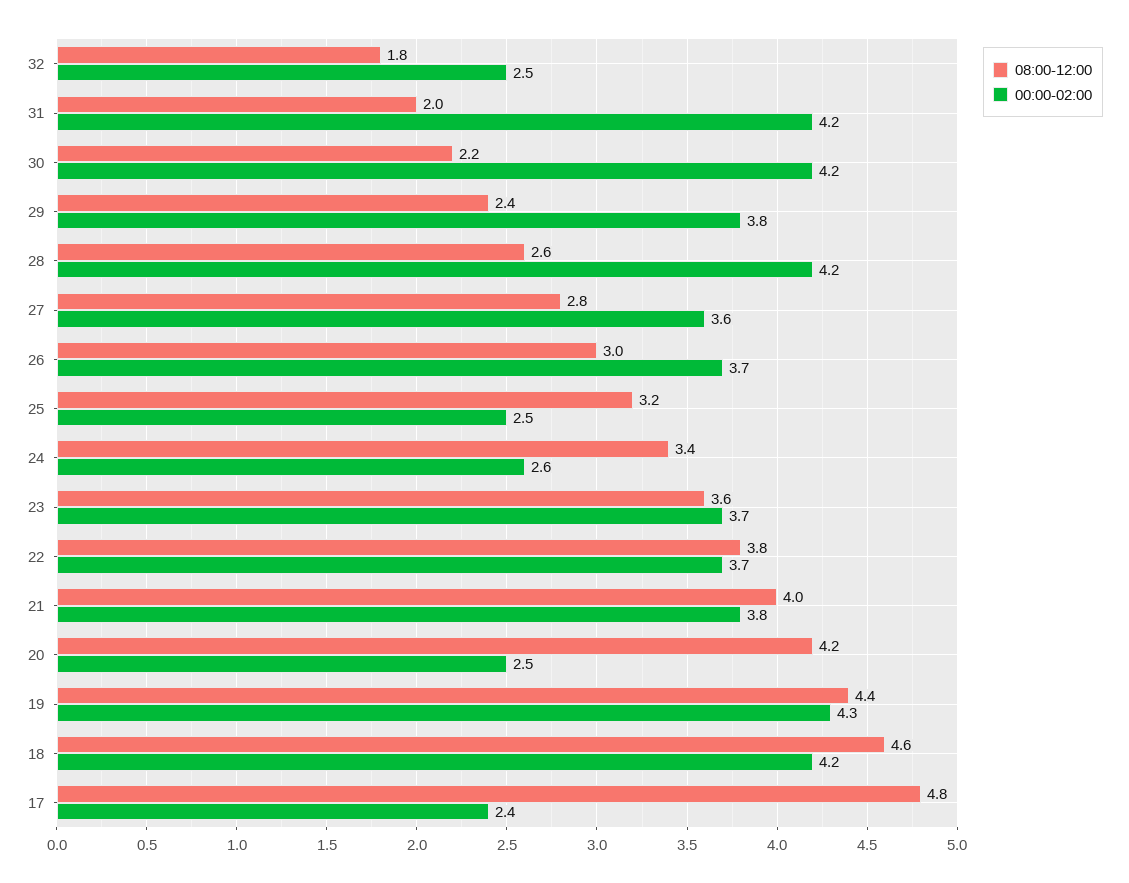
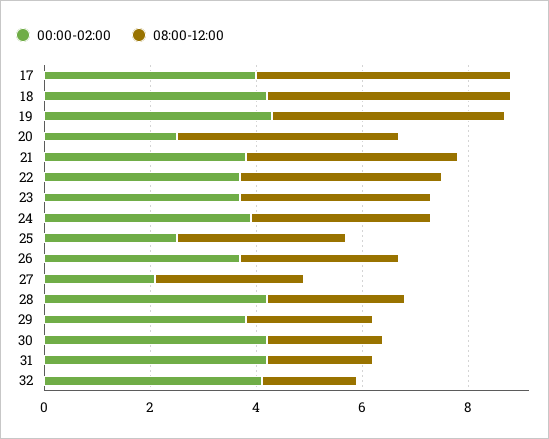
  {
    "08:00-12:00": {
      "32": 1.8,
      "31": 2,
      "30": 2.2,
      "29": 2.4,
      "28": 2.6,
      "27": 2.8,
      "26": 3,
      "25": 3.2,
      "24": 3.4,
      "23": 3.6,
      "22": 3.8,
      "21": 4,
      "20": 4.2,
      "19": 4.4,
      "18": 4.6,
      "17": 4.8
    },
    "00:00-02:00": {
-     "32": 2.5,
+     "32": 4,
      "31": 4.2,
      "30": 4.2,
      "29": 3.8,
      "28": 4.2,
-     "27": 3.6,
+     "27": 2,
      "26": 3.7,
      "25": 2.5,
-     "24": 2.6,
+     "24": 4,
      "23": 3.7,
      "22": 3.7,
      "21": 3.8,
      "20": 2.5,
      "19": 4.3,
      "18": 4.2,
-     "17": 2.4
+     "17": 4
    }
  }

